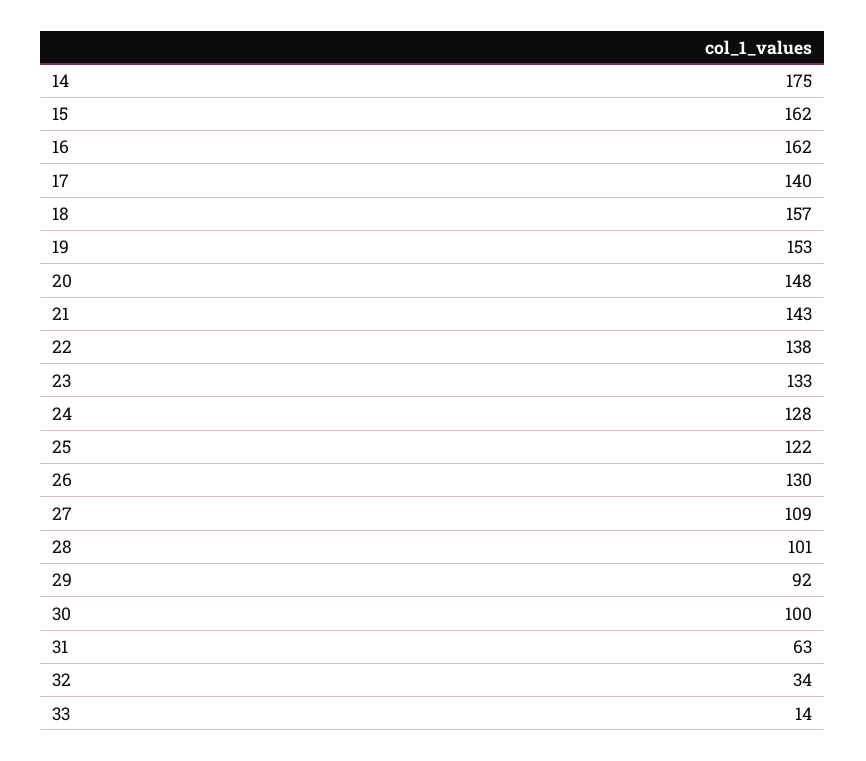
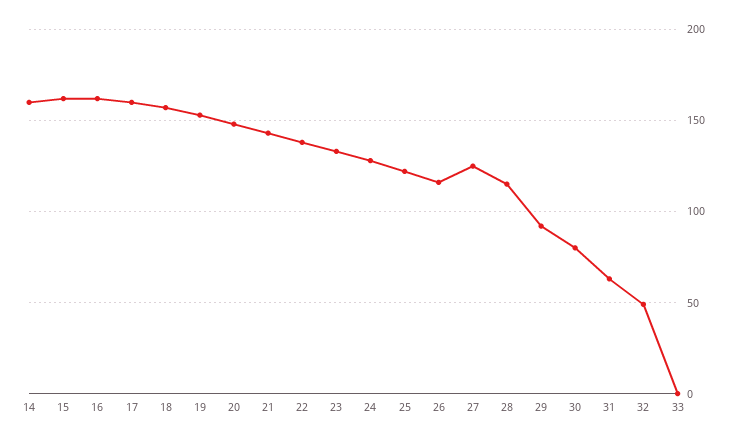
  {
-   "14": 175,
+   "14": 160,
    "15": 162,
    "16": 162,
-   "17": 140,
+   "17": 160,
    "18": 157,
    "19": 153,
    "20": 148,
    "21": 143,
    "22": 138,
    "23": 133,
    "24": 128,
    "25": 122,
-   "26": 130,
+   "26": 115,
-   "27": 109,
+   "27": 125,
-   "28": 101,
+   "28": 115,
    "29": 92,
-   "30": 100,
+   "30": 80,
    "31": 63,
-   "32": 34,
+   "32": 50,
-   "33": 14
+   "33": 0
  }

